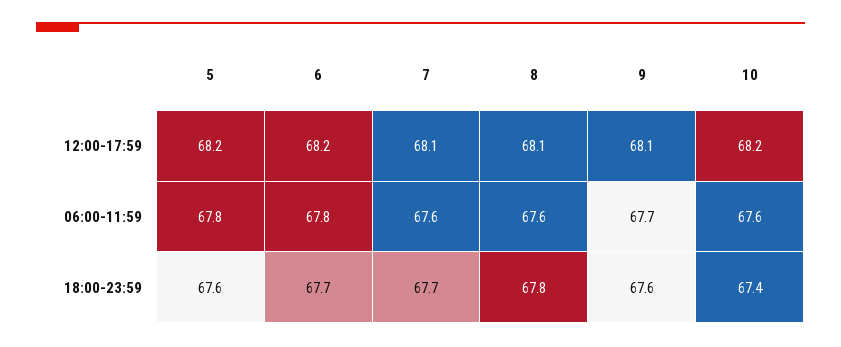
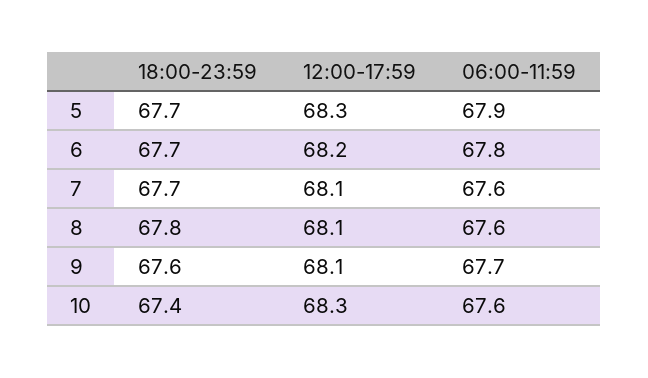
  {
    "5": {
-     "12:00-17:59": 68.2,
+     "12:00-17:59": 68.3,
-     "06:00-11:59": 67.8,
+     "06:00-11:59": 67.9,
-     "18:00-23:59": 67.6
+     "18:00-23:59": 67.7
    },
    "6": {
      "12:00-17:59": 68.2,
      "06:00-11:59": 67.8,
      "18:00-23:59": 67.7
    },
    "7": {
      "12:00-17:59": 68.1,
      "06:00-11:59": 67.6,
      "18:00-23:59": 67.7
    },
    "8": {
      "12:00-17:59": 68.1,
      "06:00-11:59": 67.6,
      "18:00-23:59": 67.8
    },
    "9": {
      "12:00-17:59": 68.1,
      "06:00-11:59": 67.7,
      "18:00-23:59": 67.6
    },
    "10": {
-     "12:00-17:59": 68.2,
+     "12:00-17:59": 68.3,
      "06:00-11:59": 67.6,
      "18:00-23:59": 67.4
    }
  }

